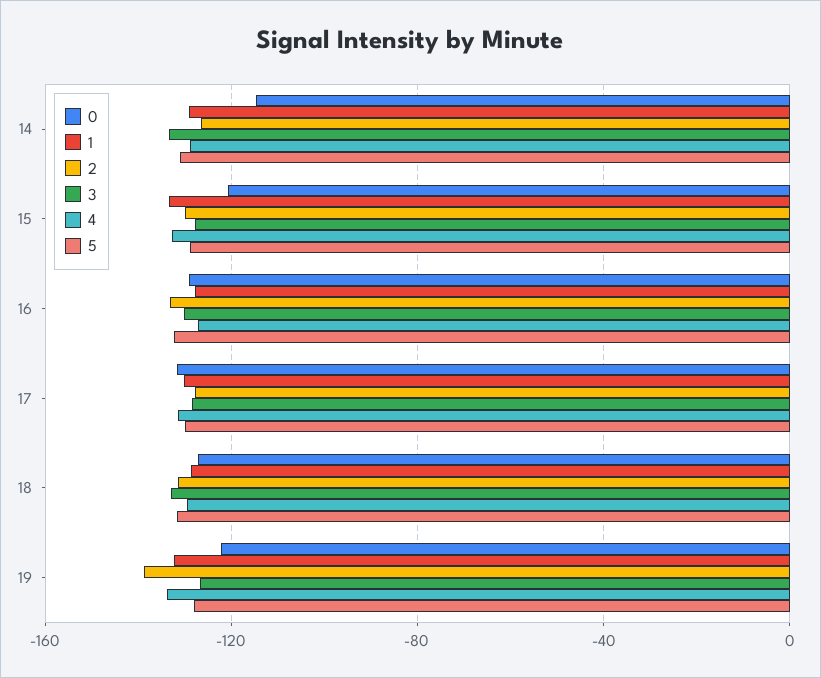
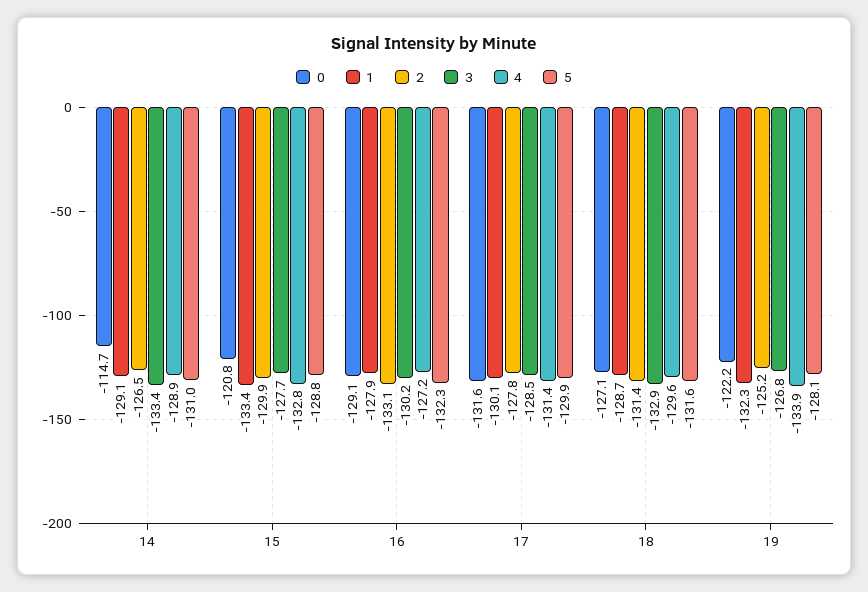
  {
    "0": {
      "14": -114.7,
      "15": -120.8,
      "16": -129.1,
      "17": -131.6,
      "18": -127.1,
      "19": -122.2
    },
    "1": {
      "14": -129.1,
      "15": -133.4,
      "16": -127.9,
      "17": -130.1,
      "18": -128.7,
      "19": -132.3
    },
    "2": {
      "14": -126.5,
      "15": -129.9,
      "16": -133.1,
      "17": -127.8,
      "18": -131.4,
-     "19": -140
+     "19": -125.2
    },
    "3": {
      "14": -133.4,
      "15": -127.7,
      "16": -130.2,
      "17": -128.5,
      "18": -132.9,
      "19": -126.8
    },
    "4": {
      "14": -128.9,
      "15": -132.8,
      "16": -127.2,
      "17": -131.4,
      "18": -129.6,
      "19": -133.9
    },
    "5": {
      "14": -131,
      "15": -128.8,
      "16": -132.3,
      "17": -129.9,
      "18": -131.6,
      "19": -128.1
    }
  }

